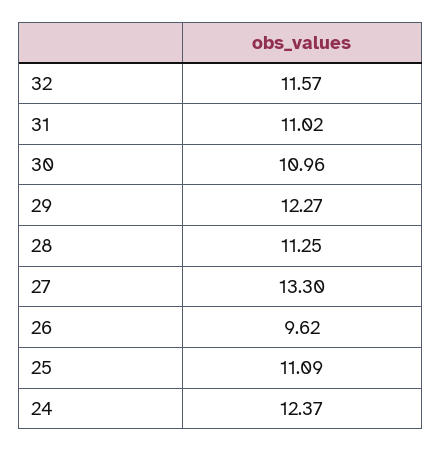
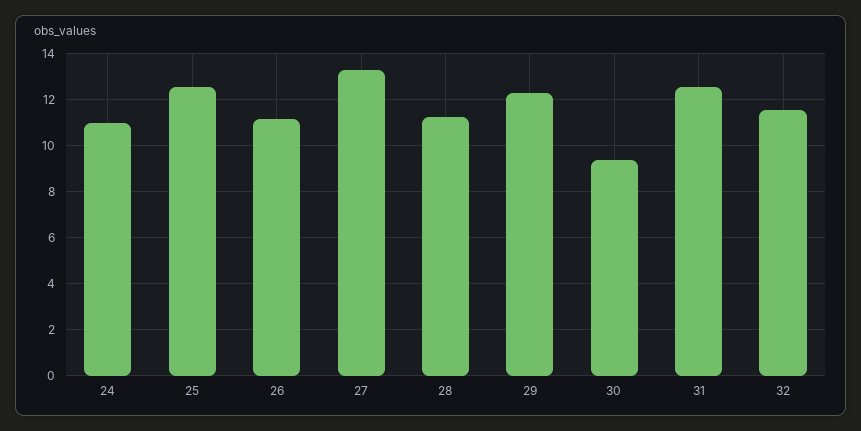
  {
    "32": 11.57,
-   "31": 11.02,
+   "31": 12.5,
-   "30": 10.96,
+   "30": 9.5,
    "29": 12.27,
    "28": 11.25,
    "27": 13.3,
-   "26": 9.62,
+   "26": 11,
-   "25": 11.09,
+   "25": 12.5,
-   "24": 12.37
+   "24": 11
  }

